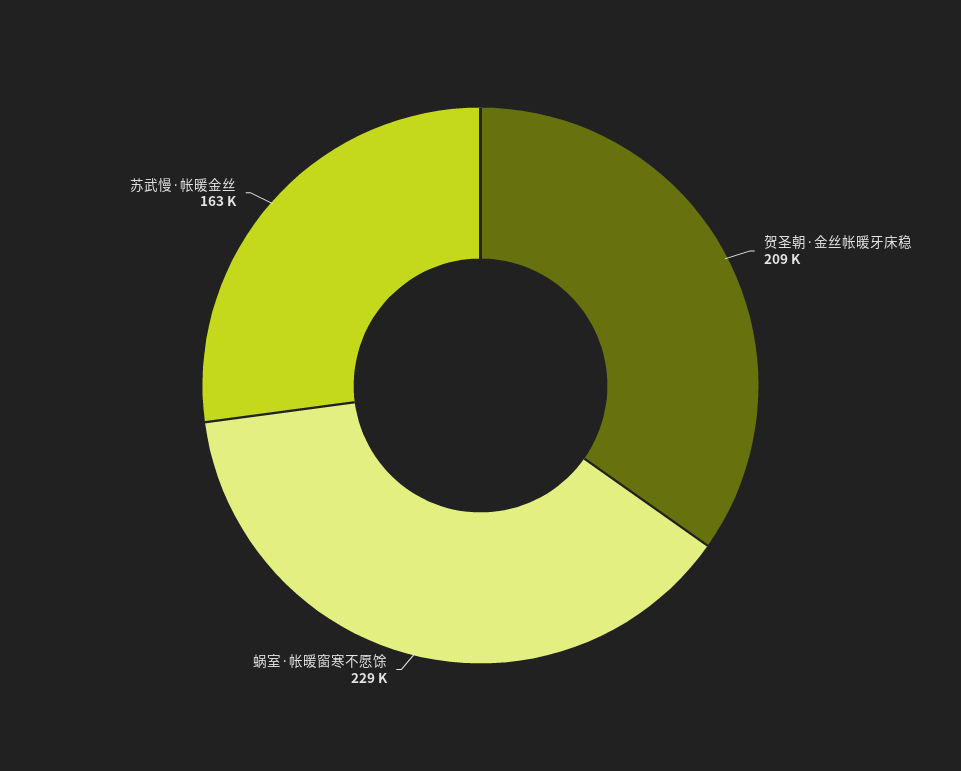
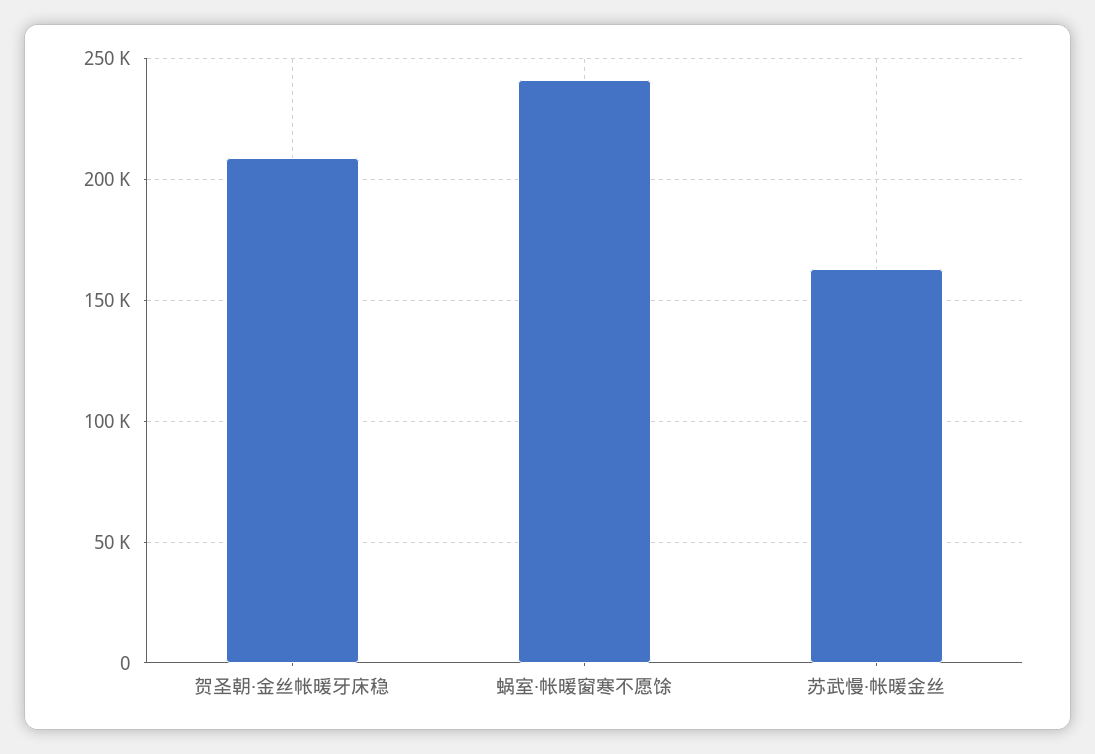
  {
    "贺圣朝·金丝帐暖牙床稳": 209000,
-   "蜗室·帐暖窗寒不愿馀": 229000,
+   "蜗室·帐暖窗寒不愿馀": 240000,
    "苏武慢·帐暖金丝": 163000
  }

